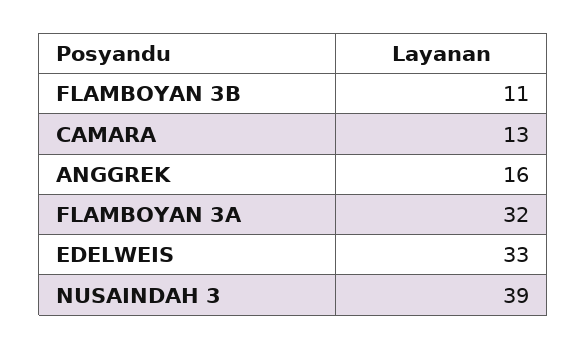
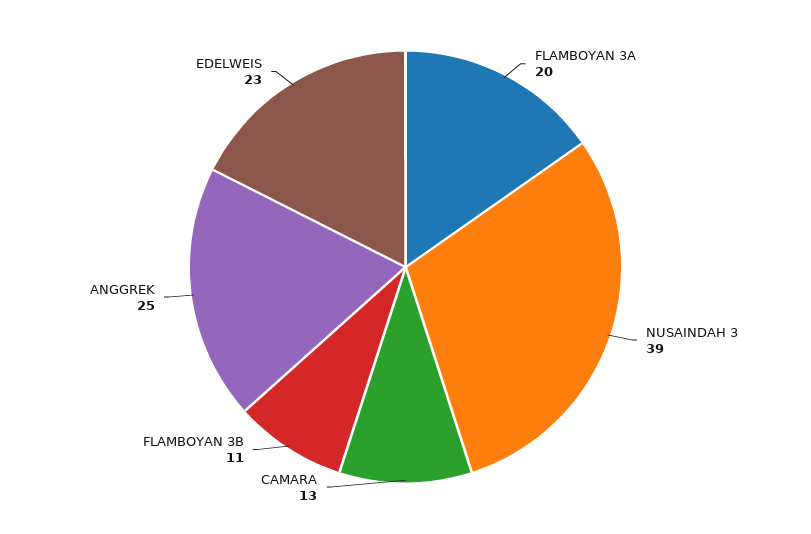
  {
    "FLAMBOYAN 3B": 11,
    "CAMARA": 13,
-   "ANGGREK": 16,
+   "ANGGREK": 25,
-   "FLAMBOYAN 3A": 32,
+   "FLAMBOYAN 3A": 20,
-   "EDELWEIS": 33,
+   "EDELWEIS": 23,
    "NUSAINDAH 3": 39
  }

